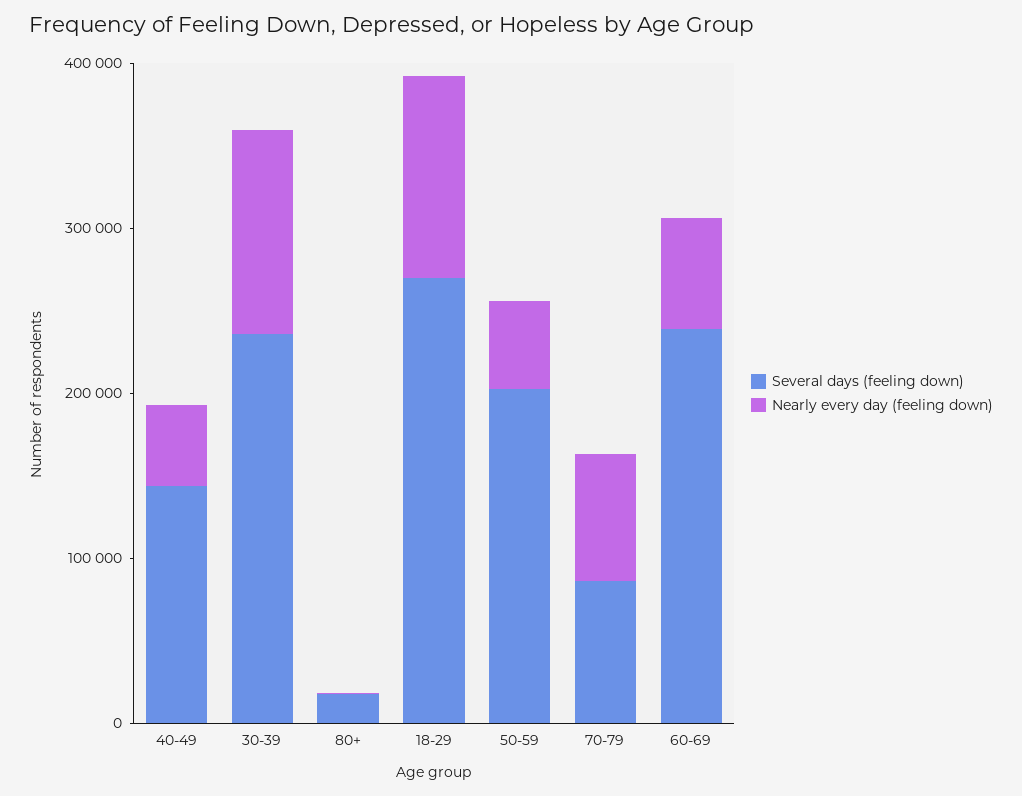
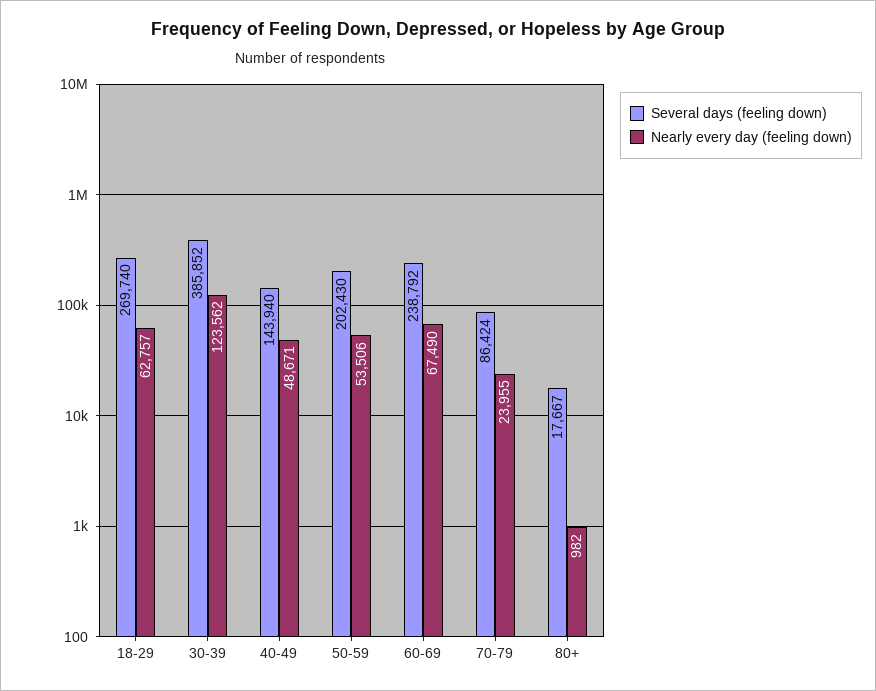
  {
    "Several days (feeling down)": {
      "40-49": 143940,
-     "30-39": 240000,
+     "30-39": 385852,
      "80+": 17667,
      "18-29": 269740,
      "50-59": 202430,
      "70-79": 86424,
      "60-69": 238792
    },
    "Nearly every day (feeling down)": {
      "40-49": 48671,
      "30-39": 123562,
      "80+": 982,
-     "18-29": 120000,
+     "18-29": 62757,
      "50-59": 53506,
-     "70-79": 80000,
+     "70-79": 23955,
      "60-69": 67490
    }
  }

